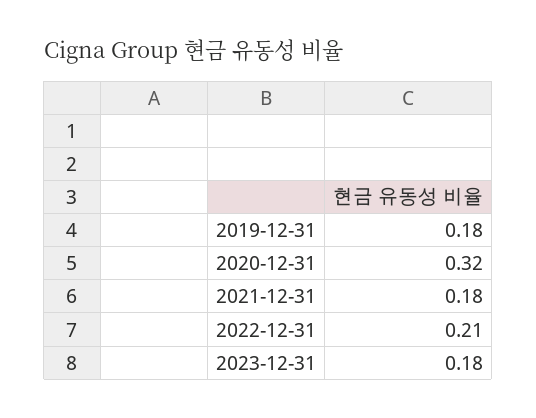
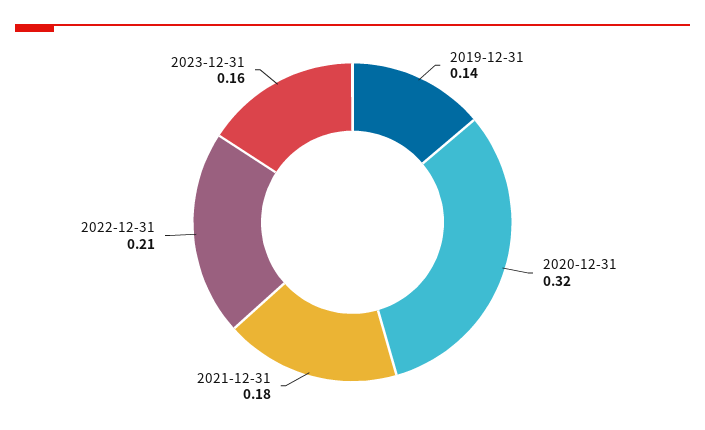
  {
-   "2019-12-31": 0.18,
+   "2019-12-31": 0.14,
    "2020-12-31": 0.32,
    "2021-12-31": 0.18,
    "2022-12-31": 0.21,
-   "2023-12-31": 0.18
+   "2023-12-31": 0.16
  }

